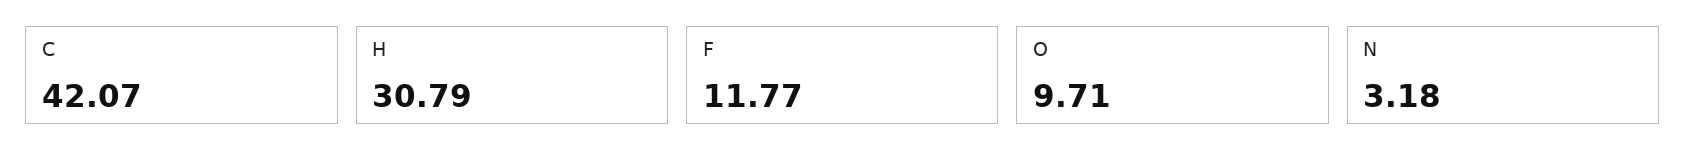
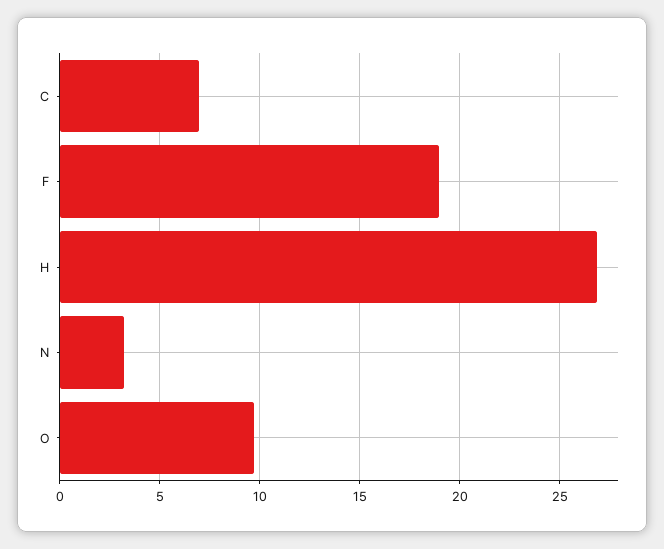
  {
-   "C": 42.07,
+   "C": 7,
-   "H": 30.79,
+   "H": 27,
-   "F": 11.77,
+   "F": 19,
    "O": 9.71,
    "N": 3.18
  }

